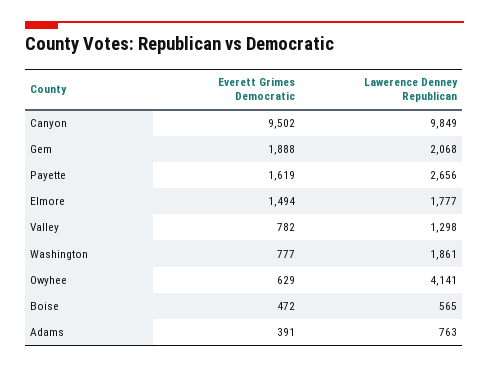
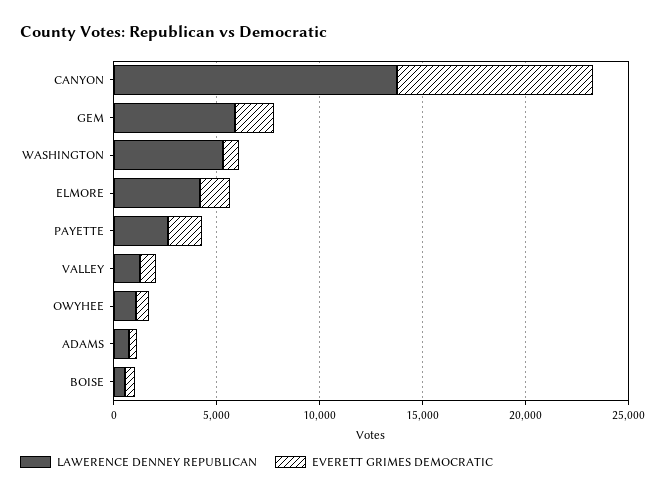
  {
    "Everett Grimes Democratic": {
      "Canyon": 9502,
      "Gem": 1888,
      "Payette": 1619,
      "Elmore": 1494,
      "Valley": 782,
      "Washington": 777,
      "Owyhee": 629,
      "Boise": 472,
      "Adams": 391
    },
    "Lawerence Denney Republican": {
-     "Canyon": 9849,
+     "Canyon": 14000,
-     "Gem": 2068,
+     "Gem": 6000,
      "Payette": 2656,
-     "Elmore": 1777,
+     "Elmore": 4000,
      "Valley": 1298,
-     "Washington": 1861,
+     "Washington": 5000,
-     "Owyhee": 4141,
+     "Owyhee": 1000,
      "Boise": 565,
      "Adams": 763
    }
  }

